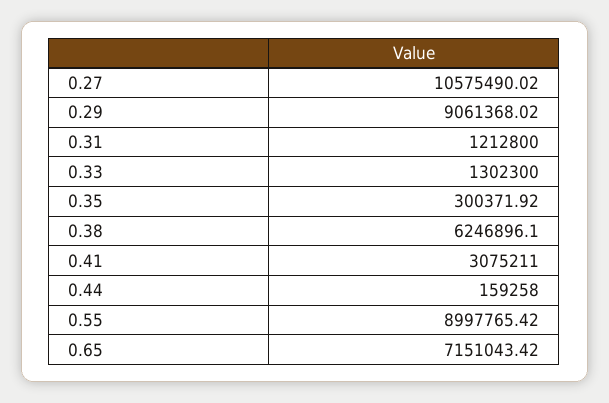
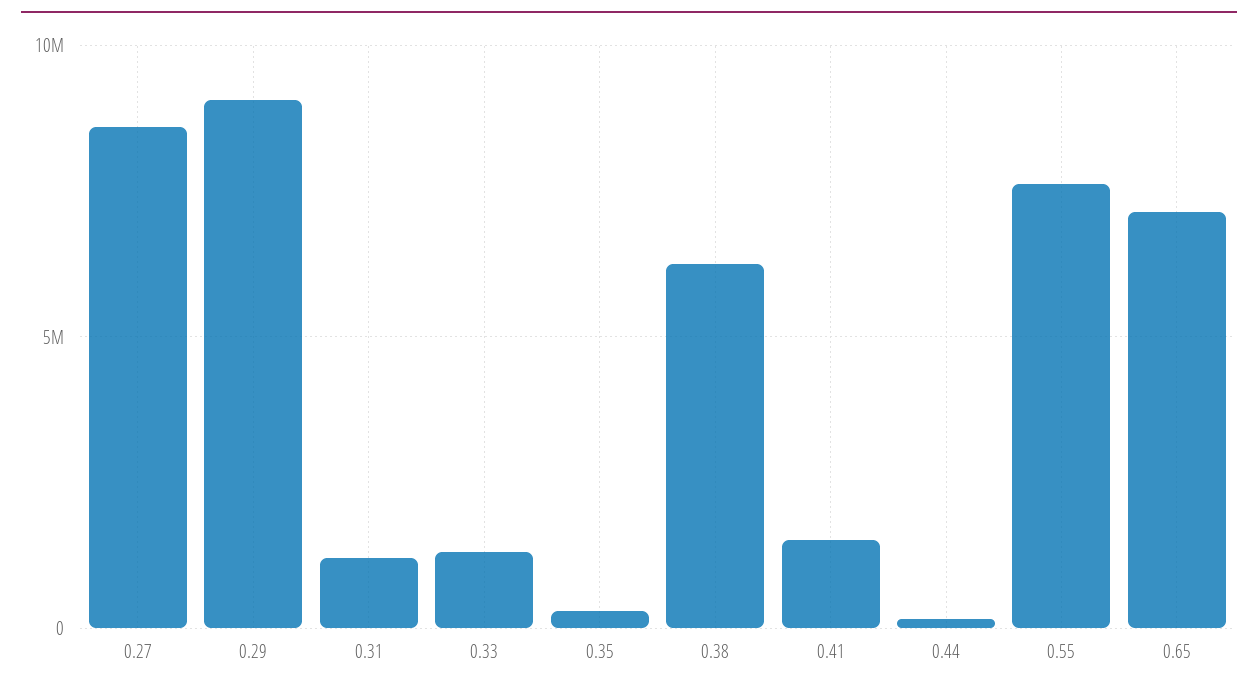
  {
-   "0.27": 10575490.02,
+   "0.27": 8500000,
    "0.29": 9061368.02,
    "0.31": 1212800,
    "0.33": 1302300,
    "0.35": 300371.92,
    "0.38": 6246896.1,
-   "0.41": 3075211,
+   "0.41": 1500000,
    "0.44": 159258,
-   "0.55": 8997765.42,
+   "0.55": 7500000,
    "0.65": 7151043.42
  }

